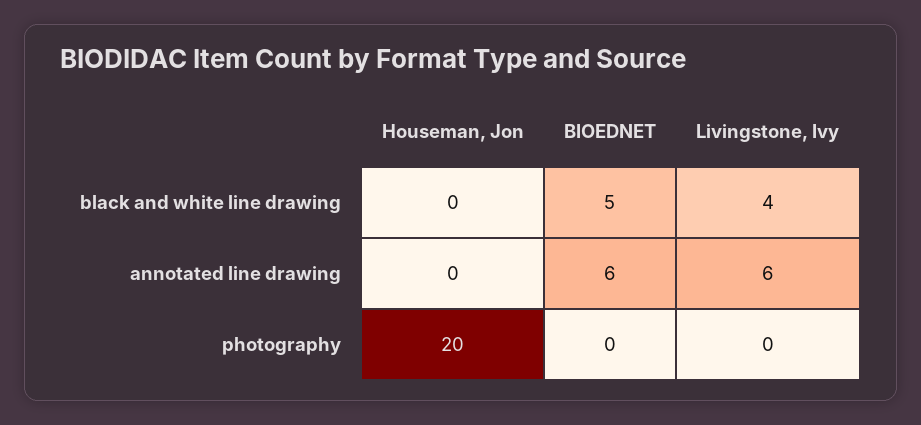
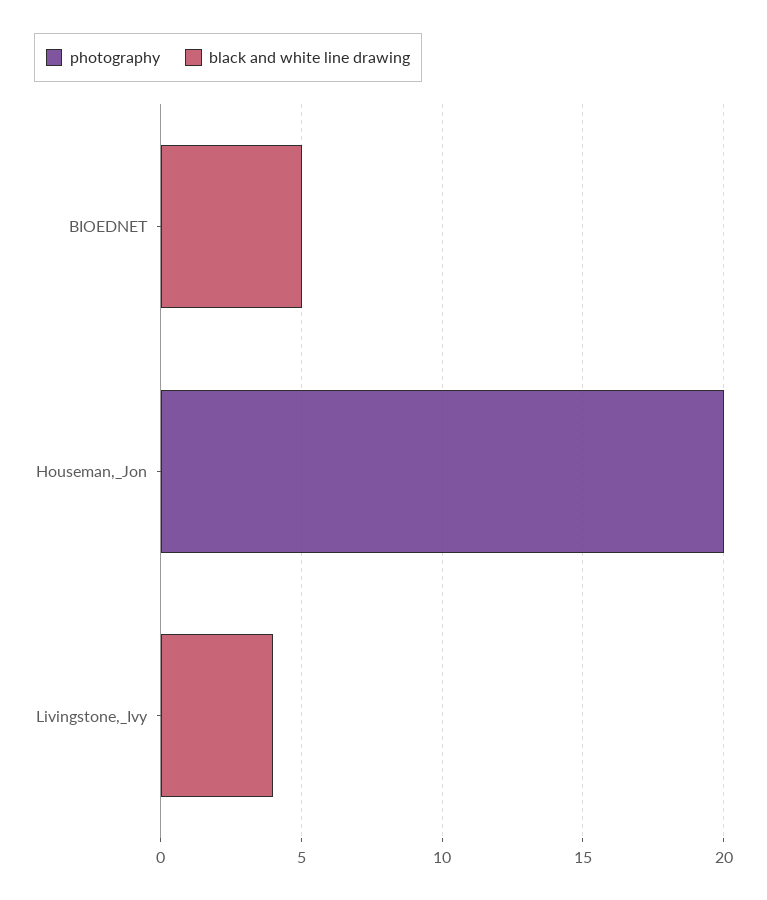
  {
    "black and white line drawing": {
      "Houseman, Jon": 0,
      "BIOEDNET": 5,
      "Livingstone, Ivy": 4
    },
-   "annotated line drawing": {
-     "Houseman, Jon": 0,
-     "BIOEDNET": 6,
-     "Livingstone, Ivy": 6
-   },
    "photography": {
      "Houseman, Jon": 20,
      "BIOEDNET": 0,
      "Livingstone, Ivy": 0
    }
  }

